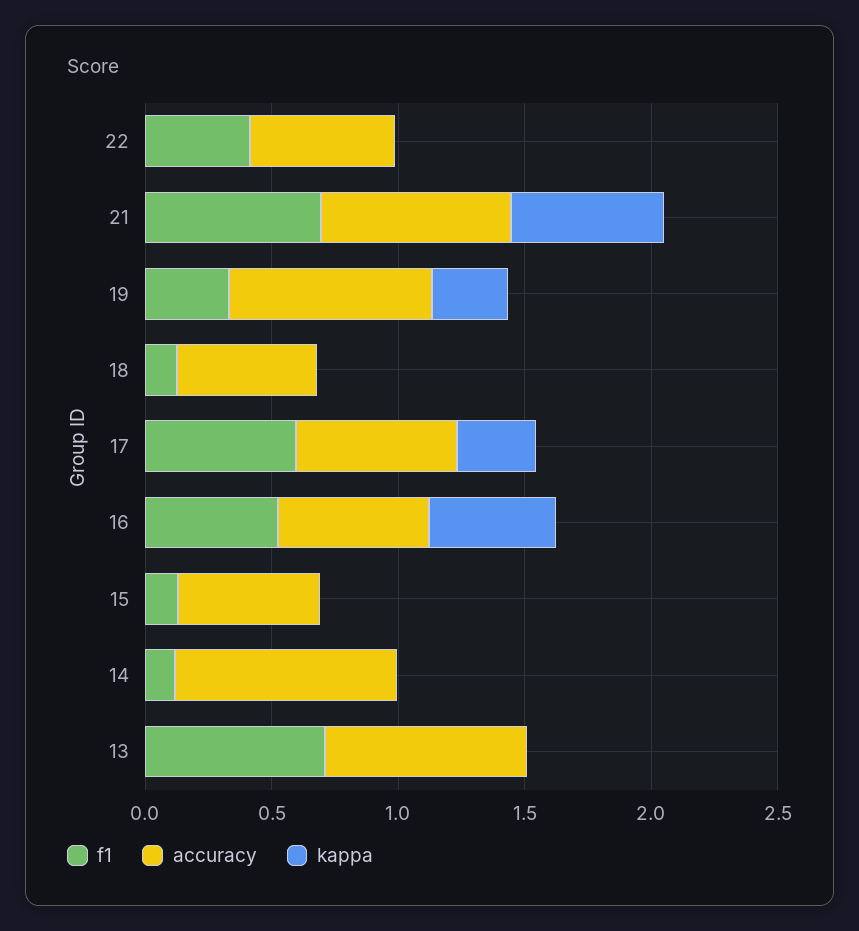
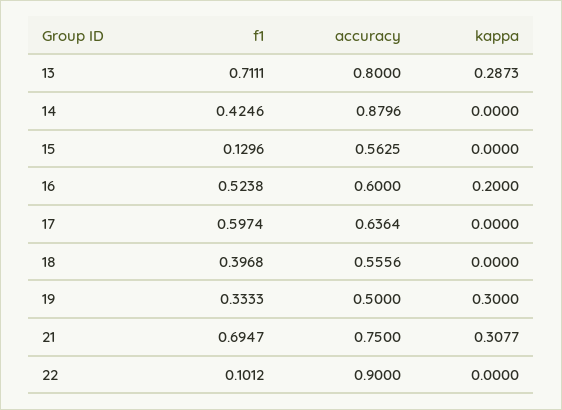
  {
    "f1": {
-     "22": 0.4,
+     "22": 0.1012,
      "21": 0.6947,
      "19": 0.3333,
-     "18": 0.1,
+     "18": 0.3968,
      "17": 0.5974,
      "16": 0.5238,
      "15": 0.1296,
-     "14": 0.1,
+     "14": 0.4246,
      "13": 0.7111
    },
    "accuracy": {
-     "22": 0.6,
+     "22": 0.9,
      "21": 0.75,
-     "19": 0.8,
+     "19": 0.5,
      "18": 0.5556,
      "17": 0.6364,
      "16": 0.6,
      "15": 0.5625,
      "14": 0.8796,
      "13": 0.8
    },
    "kappa": {
      "22": 0,
-     "21": 0.6,
+     "21": 0.3077,
      "19": 0.3,
      "18": 0,
-     "17": 0.3,
+     "17": 0,
-     "16": 0.5,
+     "16": 0.2,
      "15": 0,
      "14": 0,
-     "13": 0
+     "13": 0.2873
    }
  }

